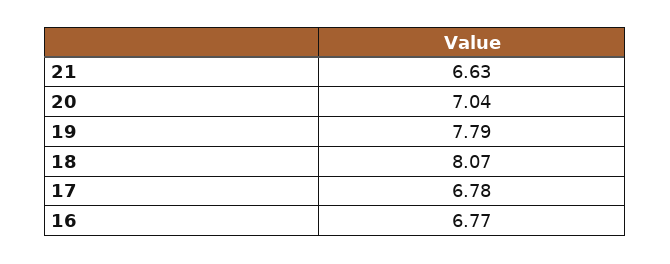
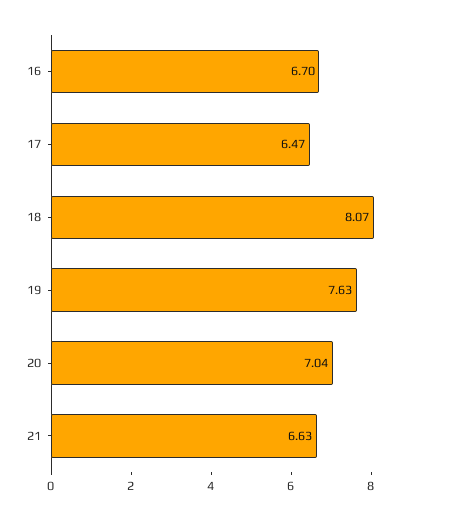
  {
    "21": 6.63,
    "20": 7.04,
-   "19": 7.79,
+   "19": 7.63,
    "18": 8.07,
-   "17": 6.78,
+   "17": 6.47,
-   "16": 6.77
+   "16": 6.7
  }

